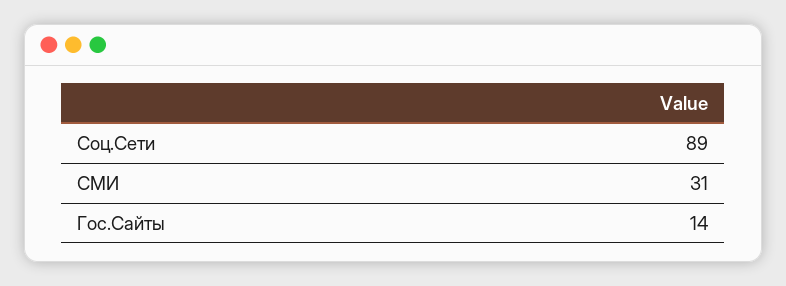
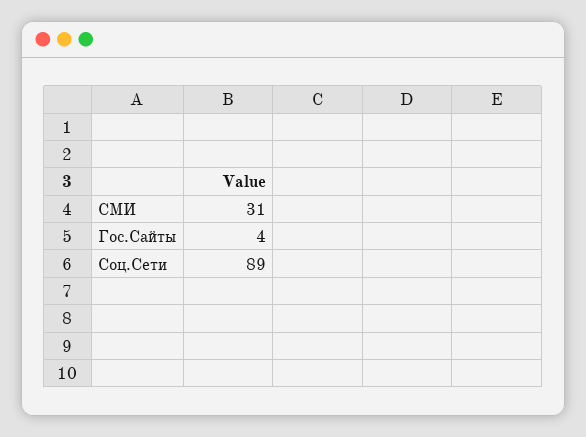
  {
    "Соц.Сети": 89,
    "СМИ": 31,
-   "Гос.Сайты": 14
+   "Гос.Сайты": 4
  }

